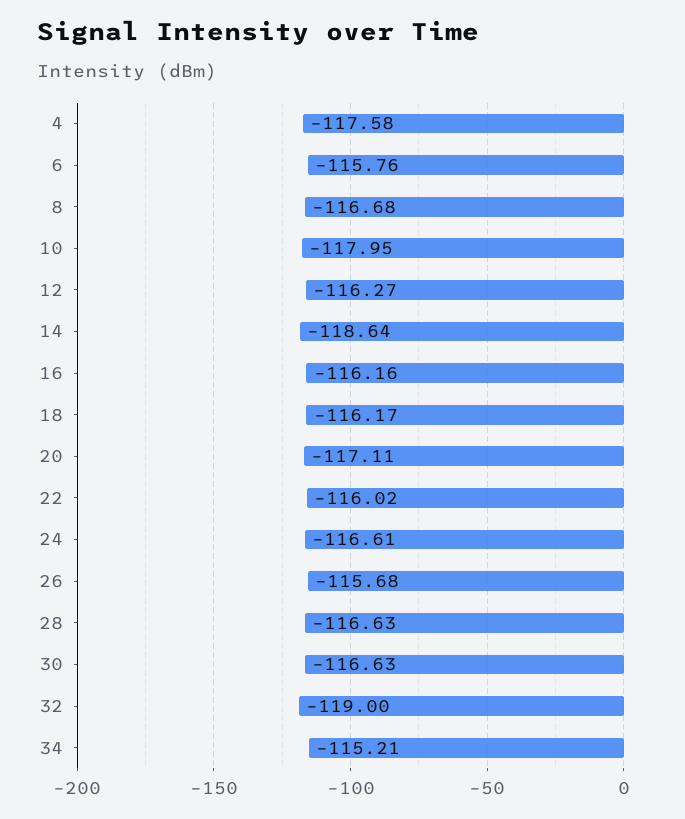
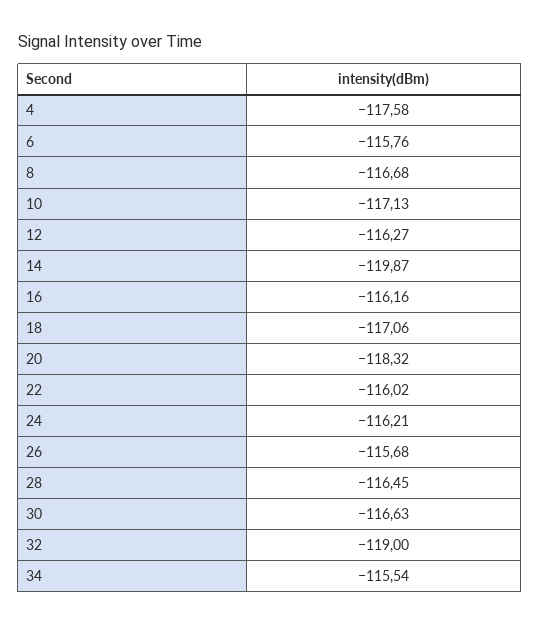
  {
    "4": -117.58,
    "6": -115.76,
    "8": -116.68,
-   "10": -117.95,
+   "10": -117.13,
    "12": -116.27,
-   "14": -118.64,
+   "14": -119.87,
    "16": -116.16,
-   "18": -116.17,
+   "18": -117.06,
-   "20": -117.11,
+   "20": -118.32,
    "22": -116.02,
-   "24": -116.61,
+   "24": -116.21,
    "26": -115.68,
-   "28": -116.63,
+   "28": -116.45,
    "30": -116.63,
    "32": -119,
-   "34": -115.21
+   "34": -115.54
  }

